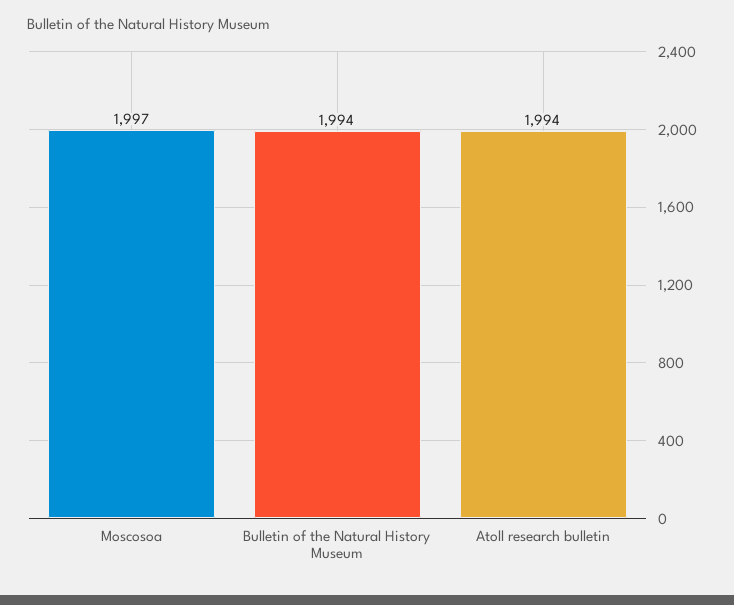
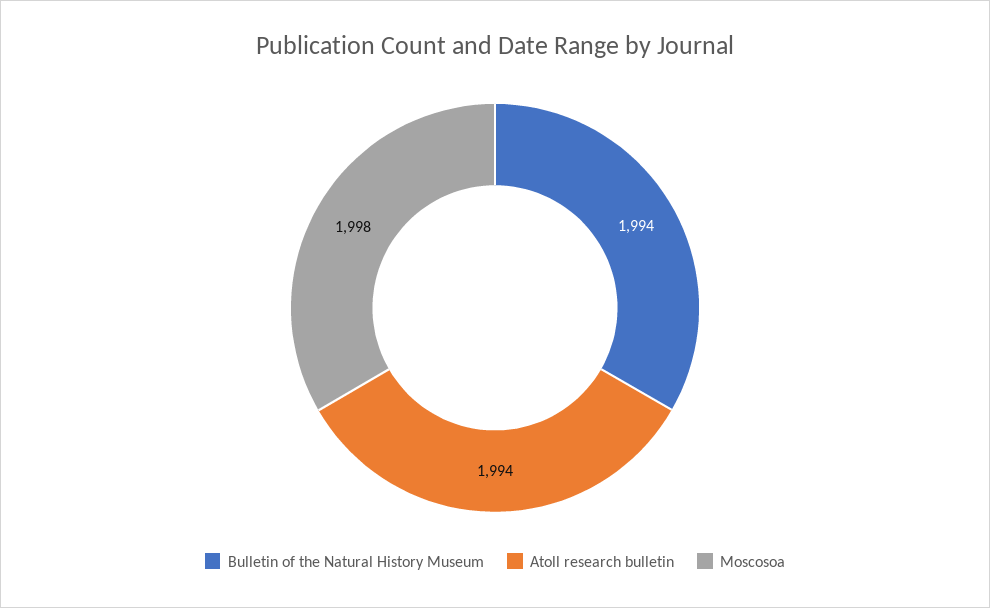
  {
-   "Moscosoa": 1997,
+   "Moscosoa": 1998,
    "Bulletin of the Natural History Museum": 1994,
    "Atoll research bulletin": 1994
  }

